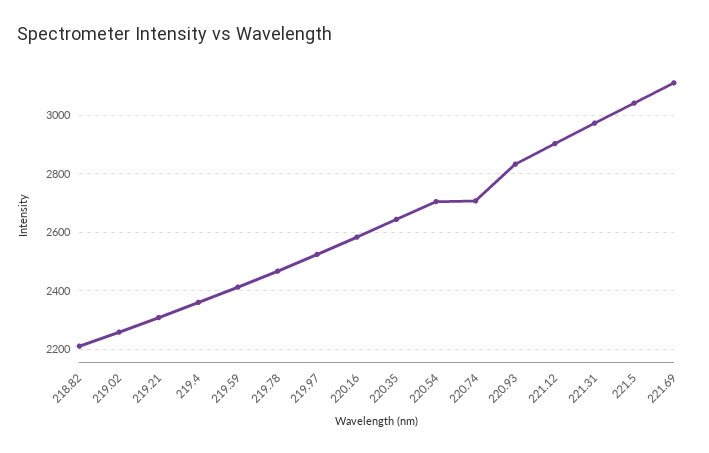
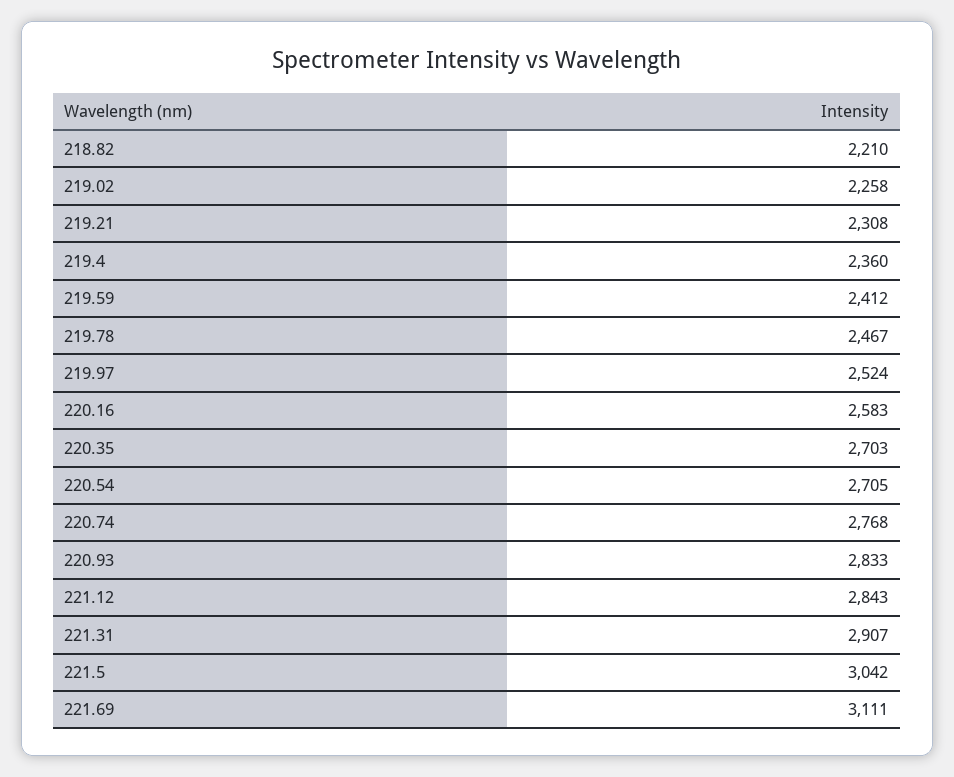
  {
    "218.82": 2210,
    "219.02": 2258,
    "219.21": 2308,
    "219.4": 2360,
    "219.59": 2412,
    "219.78": 2467,
    "219.97": 2524,
    "220.16": 2583,
-   "220.35": 2650,
+   "220.35": 2703,
    "220.54": 2705,
-   "220.74": 2700,
+   "220.74": 2768,
    "220.93": 2833,
-   "221.12": 2900,
+   "221.12": 2843,
-   "221.31": 2975,
+   "221.31": 2907,
    "221.5": 3042,
    "221.69": 3111
  }

